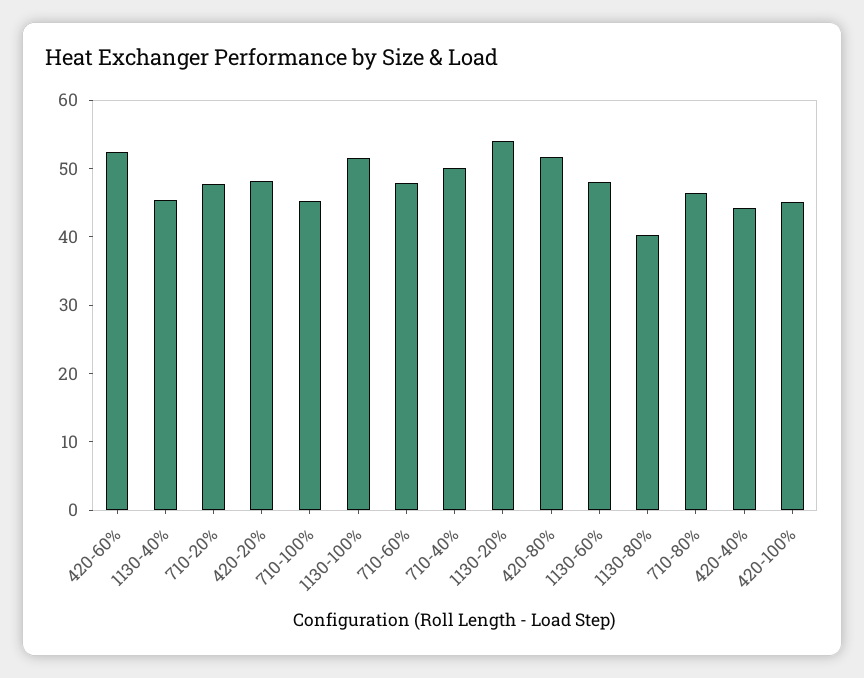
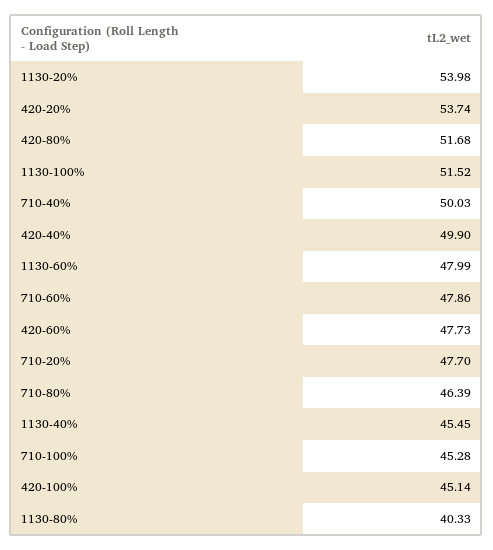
  {
-   "420-60%": 52,
+   "420-60%": 47.73,
    "1130-40%": 45.45,
    "710-20%": 47.7,
-   "420-20%": 48,
+   "420-20%": 53.74,
    "710-100%": 45.28,
    "1130-100%": 51.52,
    "710-60%": 47.86,
    "710-40%": 50.03,
    "1130-20%": 53.98,
    "420-80%": 51.68,
    "1130-60%": 47.99,
    "1130-80%": 40.33,
    "710-80%": 46.39,
-   "420-40%": 44,
+   "420-40%": 49.9,
    "420-100%": 45.14
  }

